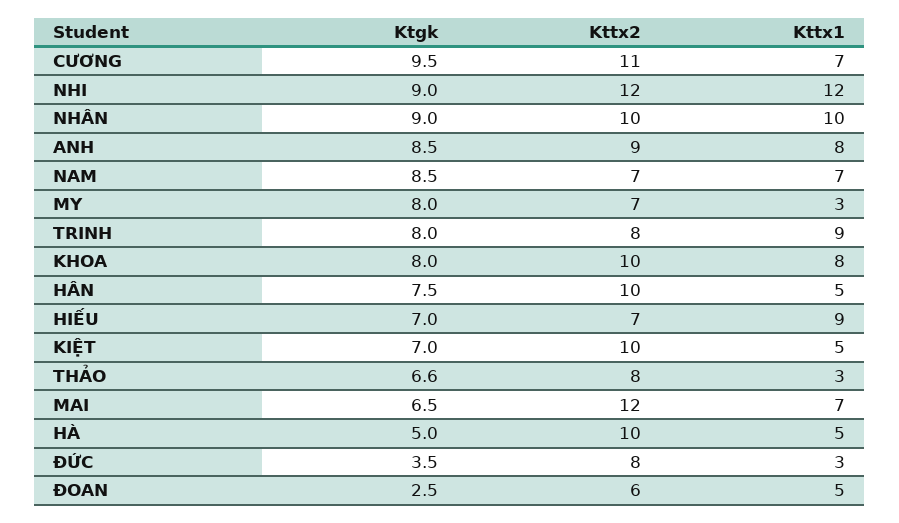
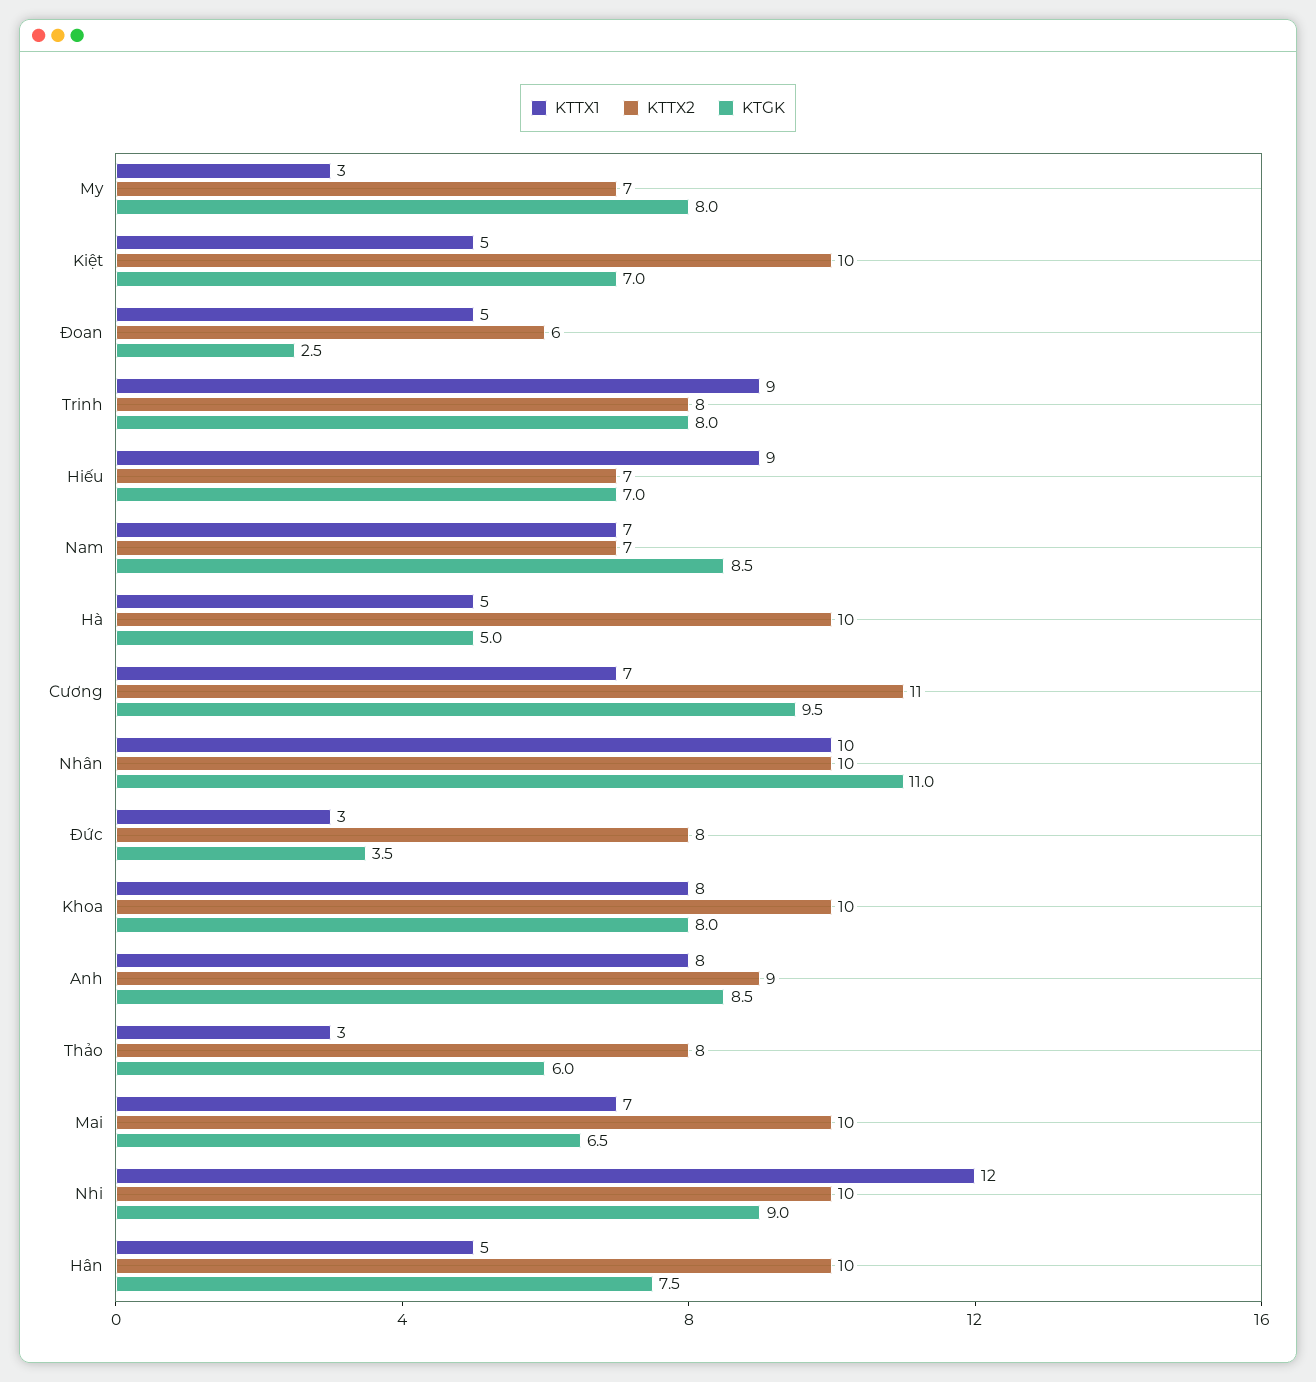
  {
    "Ktgk": {
      "CƯƠNG": 9.5,
      "NHI": 9,
-     "NHÂN": 9,
+     "NHÂN": 11,
      "ANH": 8.5,
      "NAM": 8.5,
      "MY": 8,
      "TRINH": 8,
      "KHOA": 8,
      "HÂN": 7.5,
      "HIẾU": 7,
      "KIỆT": 7,
-     "THẢO": 6.6,
+     "THẢO": 6,
      "MAI": 6.5,
      "HÀ": 5,
      "ĐỨC": 3.5,
      "ĐOAN": 2.5
    },
    "Kttx2": {
      "CƯƠNG": 11,
-     "NHI": 12,
+     "NHI": 10,
      "NHÂN": 10,
      "ANH": 9,
      "NAM": 7,
      "MY": 7,
      "TRINH": 8,
      "KHOA": 10,
      "HÂN": 10,
      "HIẾU": 7,
      "KIỆT": 10,
      "THẢO": 8,
-     "MAI": 12,
+     "MAI": 10,
      "HÀ": 10,
      "ĐỨC": 8,
      "ĐOAN": 6
    },
    "Kttx1": {
      "CƯƠNG": 7,
      "NHI": 12,
      "NHÂN": 10,
      "ANH": 8,
      "NAM": 7,
      "MY": 3,
      "TRINH": 9,
      "KHOA": 8,
      "HÂN": 5,
      "HIẾU": 9,
      "KIỆT": 5,
      "THẢO": 3,
      "MAI": 7,
      "HÀ": 5,
      "ĐỨC": 3,
      "ĐOAN": 5
    }
  }

